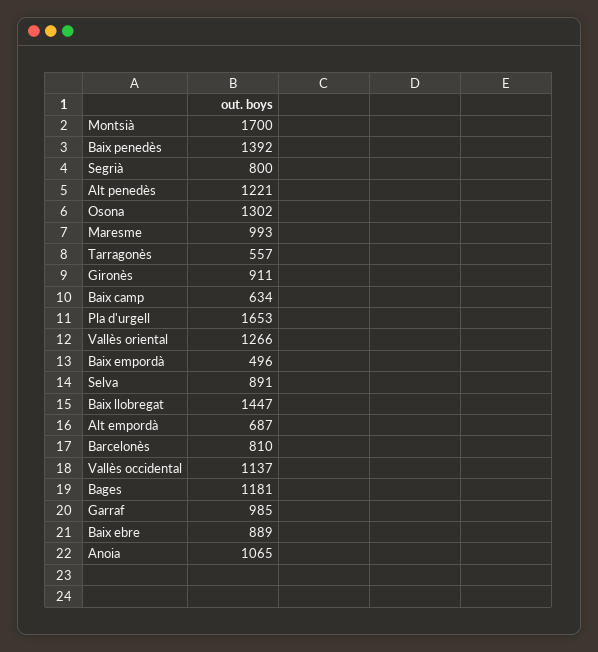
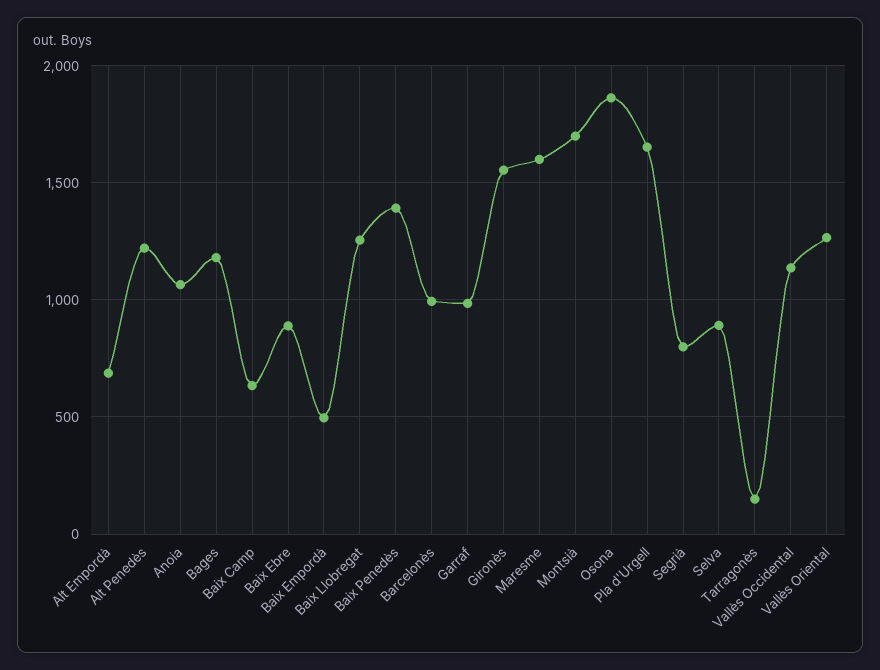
  {
    "Montsià": 1700,
    "Baix penedès": 1392,
    "Segrià": 800,
    "Alt penedès": 1221,
-   "Osona": 1302,
+   "Osona": 1850,
-   "Maresme": 993,
+   "Maresme": 1600,
-   "Tarragonès": 557,
+   "Tarragonès": 150,
-   "Gironès": 911,
+   "Gironès": 1550,
    "Baix camp": 634,
    "Pla d'urgell": 1653,
    "Vallès oriental": 1266,
    "Baix empordà": 496,
    "Selva": 891,
-   "Baix llobregat": 1447,
+   "Baix llobregat": 1250,
    "Alt empordà": 687,
-   "Barcelonès": 810,
+   "Barcelonès": 1000,
    "Vallès occidental": 1137,
    "Bages": 1181,
    "Garraf": 985,
    "Baix ebre": 889,
    "Anoia": 1065
  }

